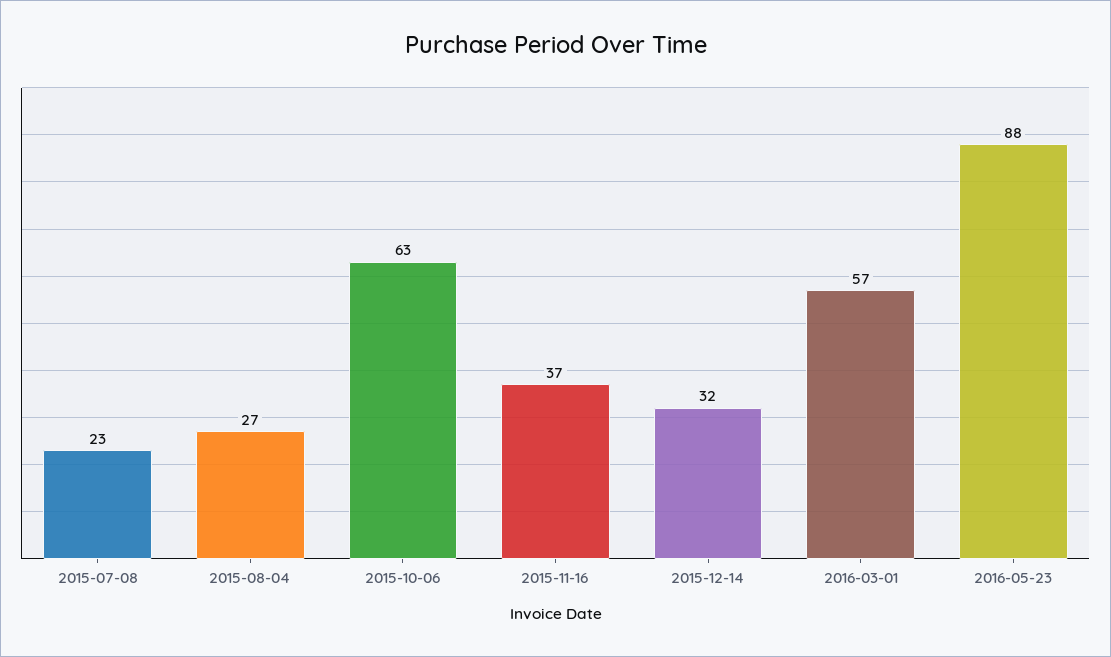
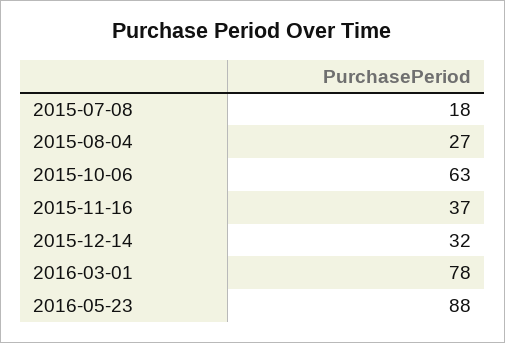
  {
-   "2015-07-08": 23,
+   "2015-07-08": 18,
    "2015-08-04": 27,
    "2015-10-06": 63,
    "2015-11-16": 37,
    "2015-12-14": 32,
-   "2016-03-01": 57,
+   "2016-03-01": 78,
    "2016-05-23": 88
  }

